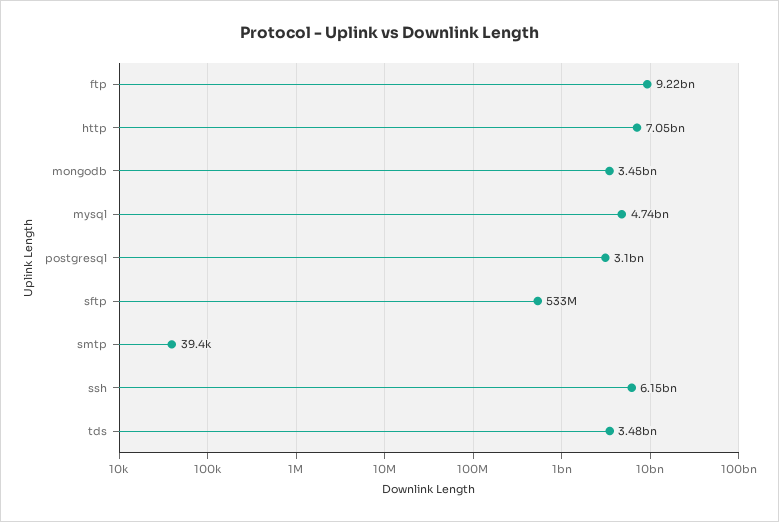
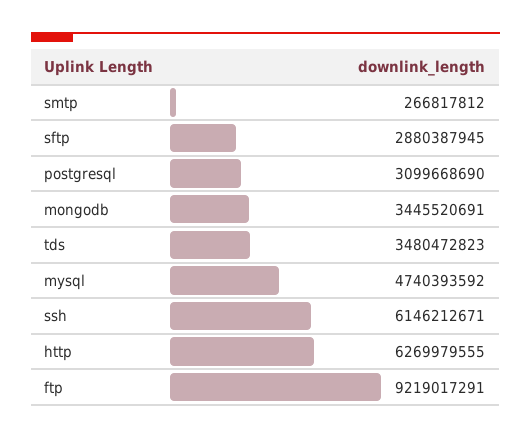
  {
    "ftp": 9219017291,
-   "http": 7050000000,
+   "http": 6269979555,
    "mongodb": 3445520691,
    "mysql": 4740393592,
    "postgresql": 3099668690,
-   "sftp": 533000000,
+   "sftp": 2880387945,
-   "smtp": 39400,
+   "smtp": 266817812,
    "ssh": 6146212671,
    "tds": 3480472823
  }

